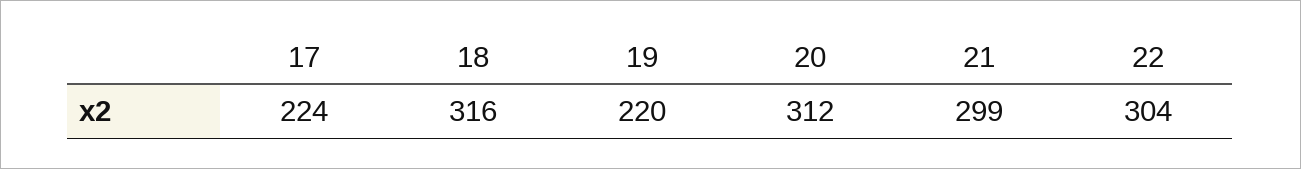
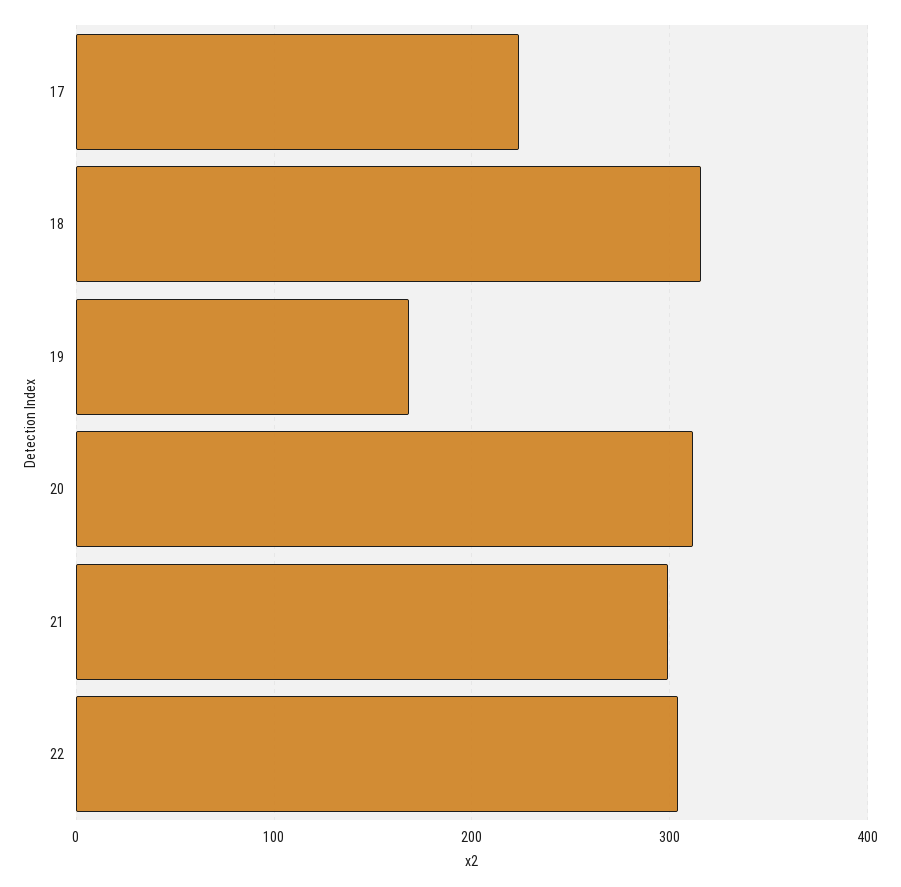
  {
    "17": 224,
    "18": 316,
-   "19": 220,
+   "19": 170,
    "20": 312,
    "21": 299,
    "22": 304
  }

